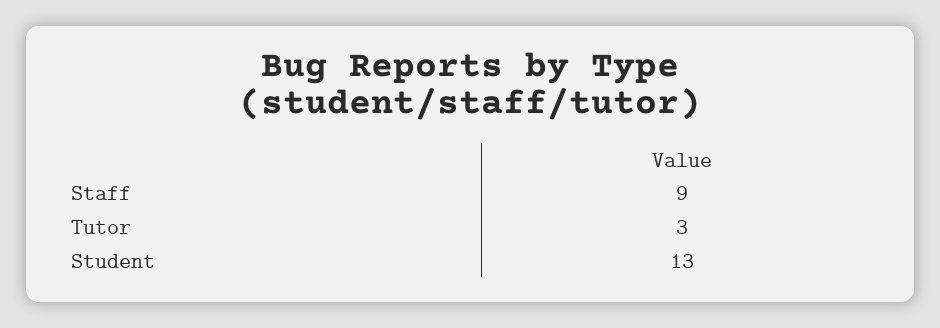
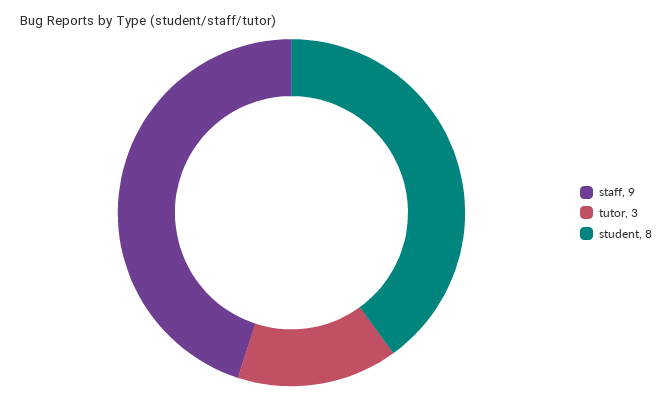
  {
    "Staff": 9,
    "Tutor": 3,
-   "Student": 13
+   "Student": 8
  }

